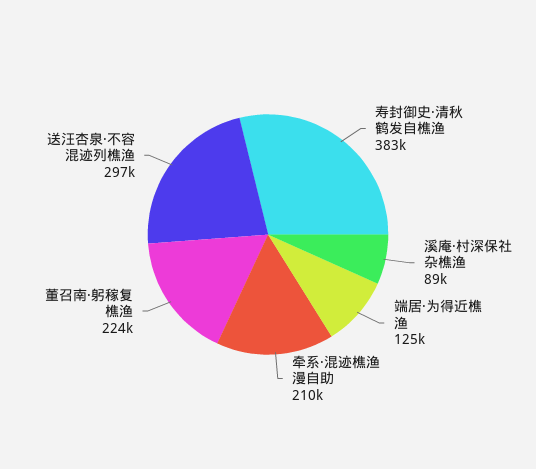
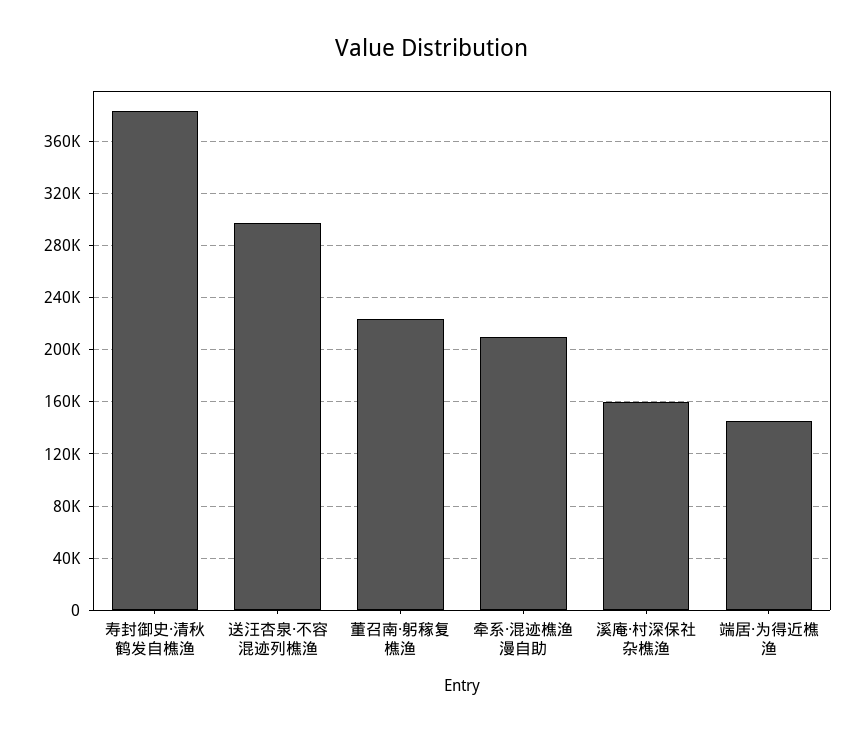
  {
    "寿封御史·清秋鹤发自樵渔": 383000,
-   "溪庵·村深保社杂樵渔": 89000,
+   "溪庵·村深保社杂樵渔": 160000,
-   "端居·为得近樵渔": 125000,
+   "端居·为得近樵渔": 145000,
    "牵系·混迹樵渔漫自助": 210000,
    "董召南·躬稼复樵渔": 224000,
    "送汪杏泉·不容混迹列樵渔": 297000
  }

